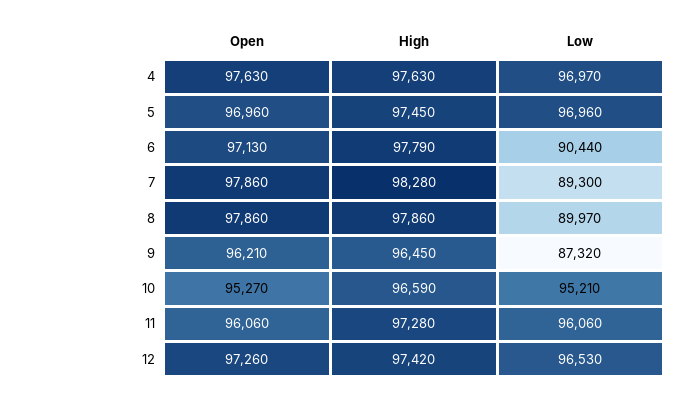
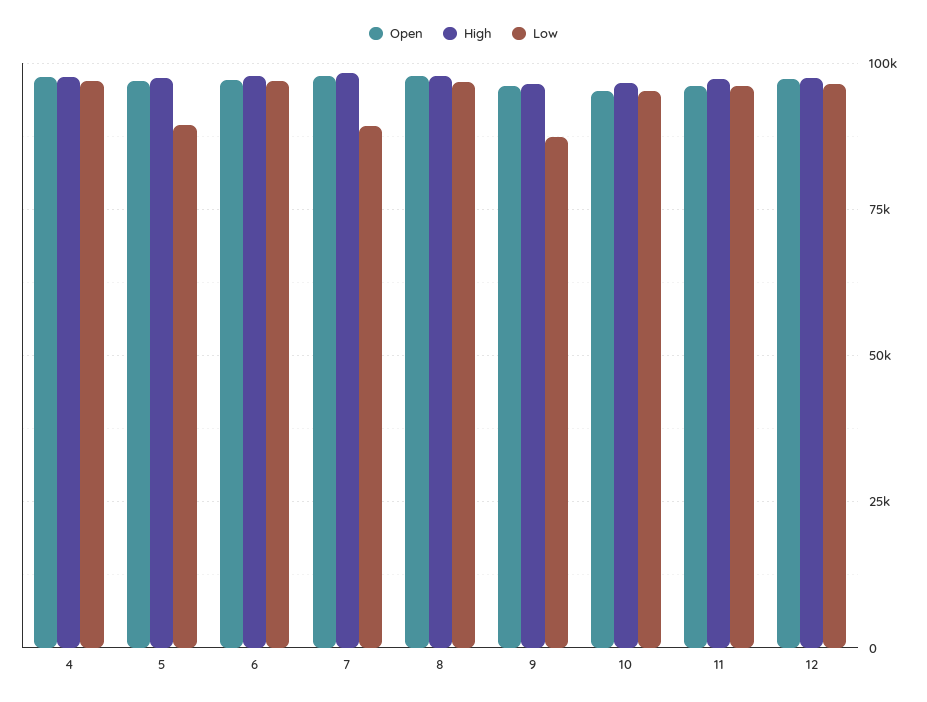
  {
    "Open": {
      "4": 97630,
      "5": 96960,
      "6": 97130,
      "7": 97860,
      "8": 97860,
      "9": 96210,
      "10": 95270,
      "11": 96060,
      "12": 97260
    },
    "High": {
      "4": 97630,
      "5": 97450,
      "6": 97790,
      "7": 98280,
      "8": 97860,
      "9": 96450,
      "10": 96590,
      "11": 97280,
      "12": 97420
    },
    "Low": {
      "4": 96970,
-     "5": 96960,
+     "5": 90000,
-     "6": 90440,
+     "6": 97500,
      "7": 89300,
-     "8": 89970,
+     "8": 97500,
      "9": 87320,
      "10": 95210,
      "11": 96060,
      "12": 96530
    }
  }

